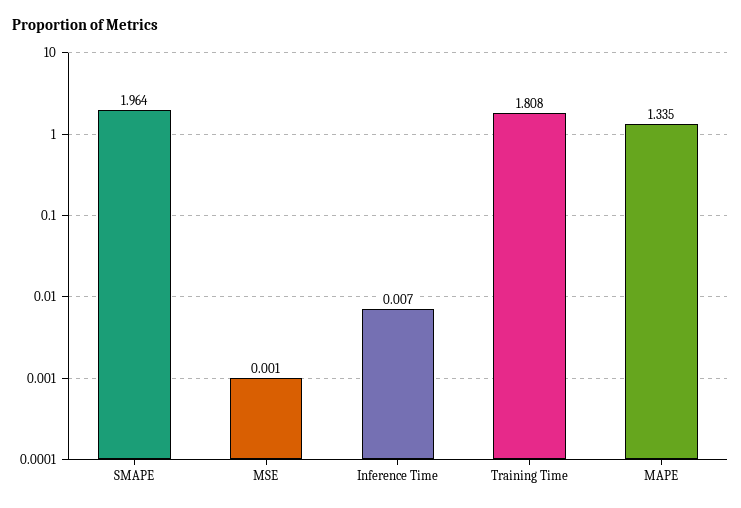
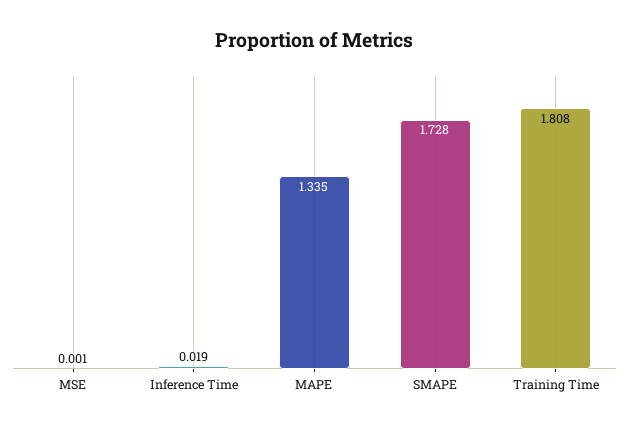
  {
-   "SMAPE": 1.964,
+   "SMAPE": 1.728,
    "MSE": 0.001,
-   "Inference Time": 0.007,
+   "Inference Time": 0.019,
    "Training Time": 1.808,
    "MAPE": 1.335
  }

